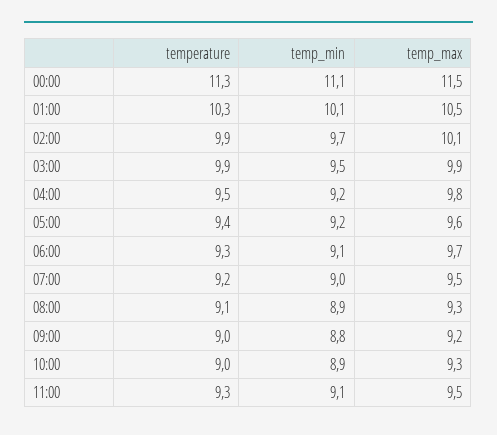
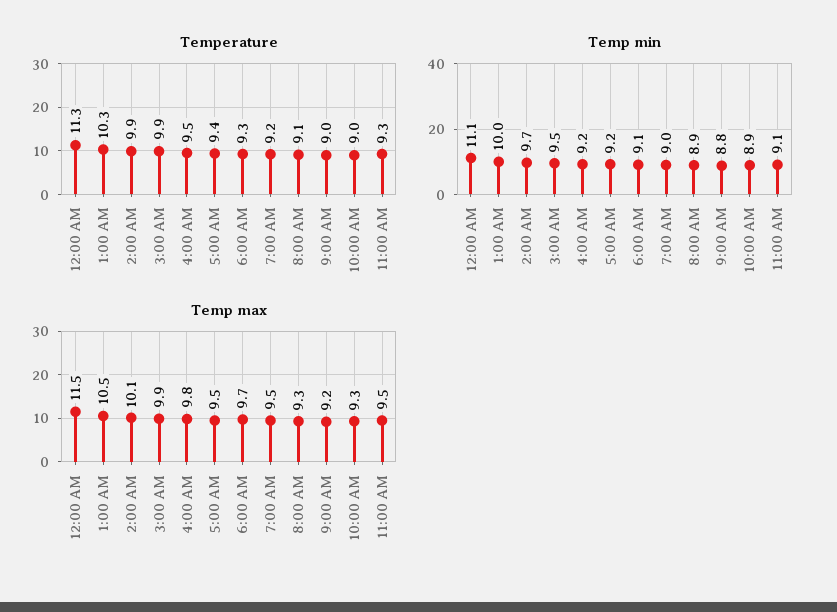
  {
    "temperature": {
      "00:00": 11.3,
      "01:00": 10.3,
      "02:00": 9.9,
      "03:00": 9.9,
      "04:00": 9.5,
      "05:00": 9.4,
      "06:00": 9.3,
      "07:00": 9.2,
      "08:00": 9.1,
      "09:00": 9,
      "10:00": 9,
      "11:00": 9.3
    },
    "temp_min": {
      "00:00": 11.1,
-     "01:00": 10.1,
+     "01:00": 10,
      "02:00": 9.7,
      "03:00": 9.5,
      "04:00": 9.2,
      "05:00": 9.2,
      "06:00": 9.1,
      "07:00": 9,
      "08:00": 8.9,
      "09:00": 8.8,
      "10:00": 8.9,
      "11:00": 9.1
    },
    "temp_max": {
      "00:00": 11.5,
      "01:00": 10.5,
      "02:00": 10.1,
      "03:00": 9.9,
      "04:00": 9.8,
-     "05:00": 9.6,
+     "05:00": 9.5,
      "06:00": 9.7,
      "07:00": 9.5,
      "08:00": 9.3,
      "09:00": 9.2,
      "10:00": 9.3,
      "11:00": 9.5
    }
  }

